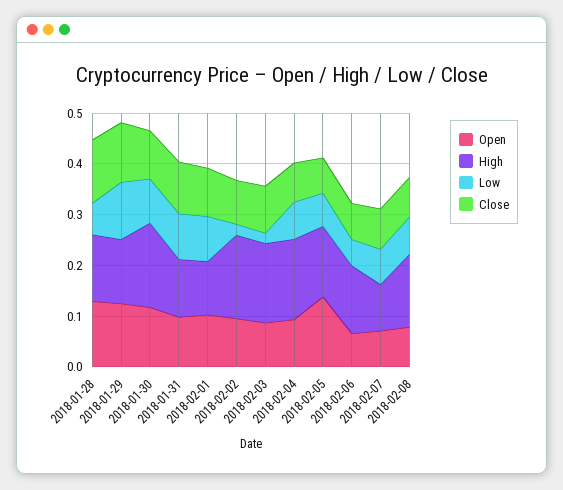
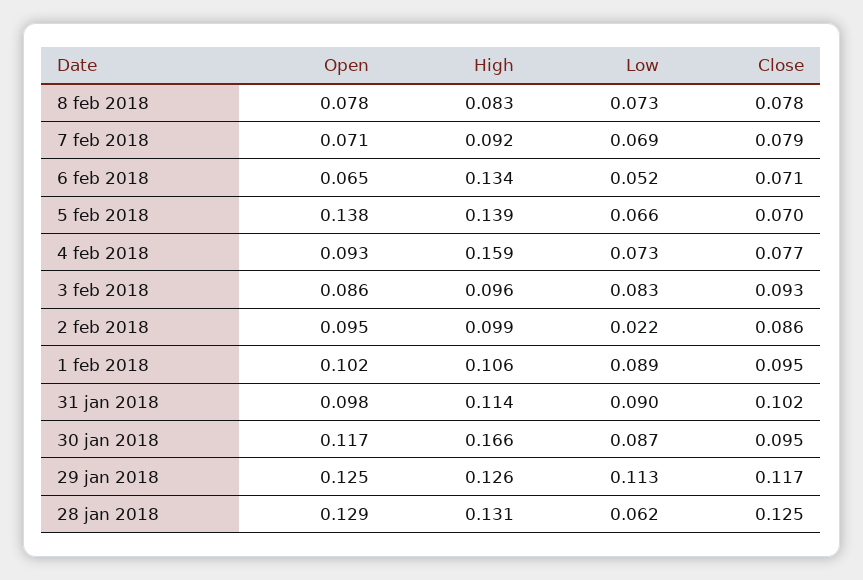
  {
    "Open": {
      "2018-01-28": 0.129,
      "2018-01-29": 0.125,
      "2018-01-30": 0.117,
      "2018-01-31": 0.098,
      "2018-02-01": 0.102,
      "2018-02-02": 0.095,
      "2018-02-03": 0.086,
      "2018-02-04": 0.093,
      "2018-02-05": 0.138,
      "2018-02-06": 0.065,
      "2018-02-07": 0.071,
      "2018-02-08": 0.078
    },
    "High": {
      "2018-01-28": 0.131,
      "2018-01-29": 0.126,
      "2018-01-30": 0.166,
      "2018-01-31": 0.114,
      "2018-02-01": 0.106,
-     "2018-02-02": 0.16,
+     "2018-02-02": 0.099,
-     "2018-02-03": 0.16,
+     "2018-02-03": 0.096,
      "2018-02-04": 0.159,
      "2018-02-05": 0.139,
      "2018-02-06": 0.134,
      "2018-02-07": 0.092,
-     "2018-02-08": 0.14
+     "2018-02-08": 0.083
    },
    "Low": {
      "2018-01-28": 0.062,
      "2018-01-29": 0.113,
      "2018-01-30": 0.087,
      "2018-01-31": 0.09,
      "2018-02-01": 0.089,
      "2018-02-02": 0.022,
-     "2018-02-03": 0.02,
+     "2018-02-03": 0.083,
      "2018-02-04": 0.073,
      "2018-02-05": 0.066,
      "2018-02-06": 0.052,
      "2018-02-07": 0.069,
      "2018-02-08": 0.073
    },
    "Close": {
      "2018-01-28": 0.125,
      "2018-01-29": 0.117,
      "2018-01-30": 0.095,
      "2018-01-31": 0.102,
      "2018-02-01": 0.095,
      "2018-02-02": 0.086,
      "2018-02-03": 0.093,
      "2018-02-04": 0.077,
      "2018-02-05": 0.07,
      "2018-02-06": 0.071,
      "2018-02-07": 0.079,
      "2018-02-08": 0.078
    }
  }

